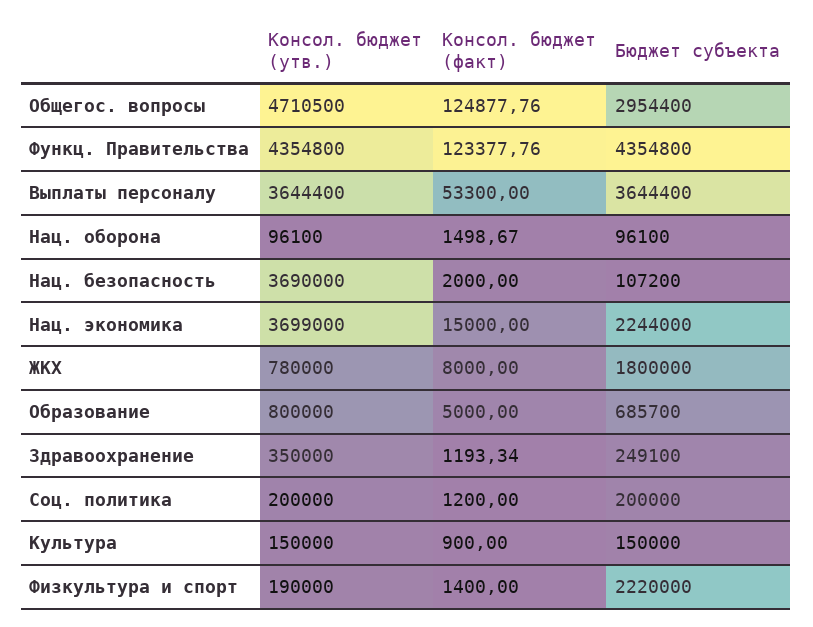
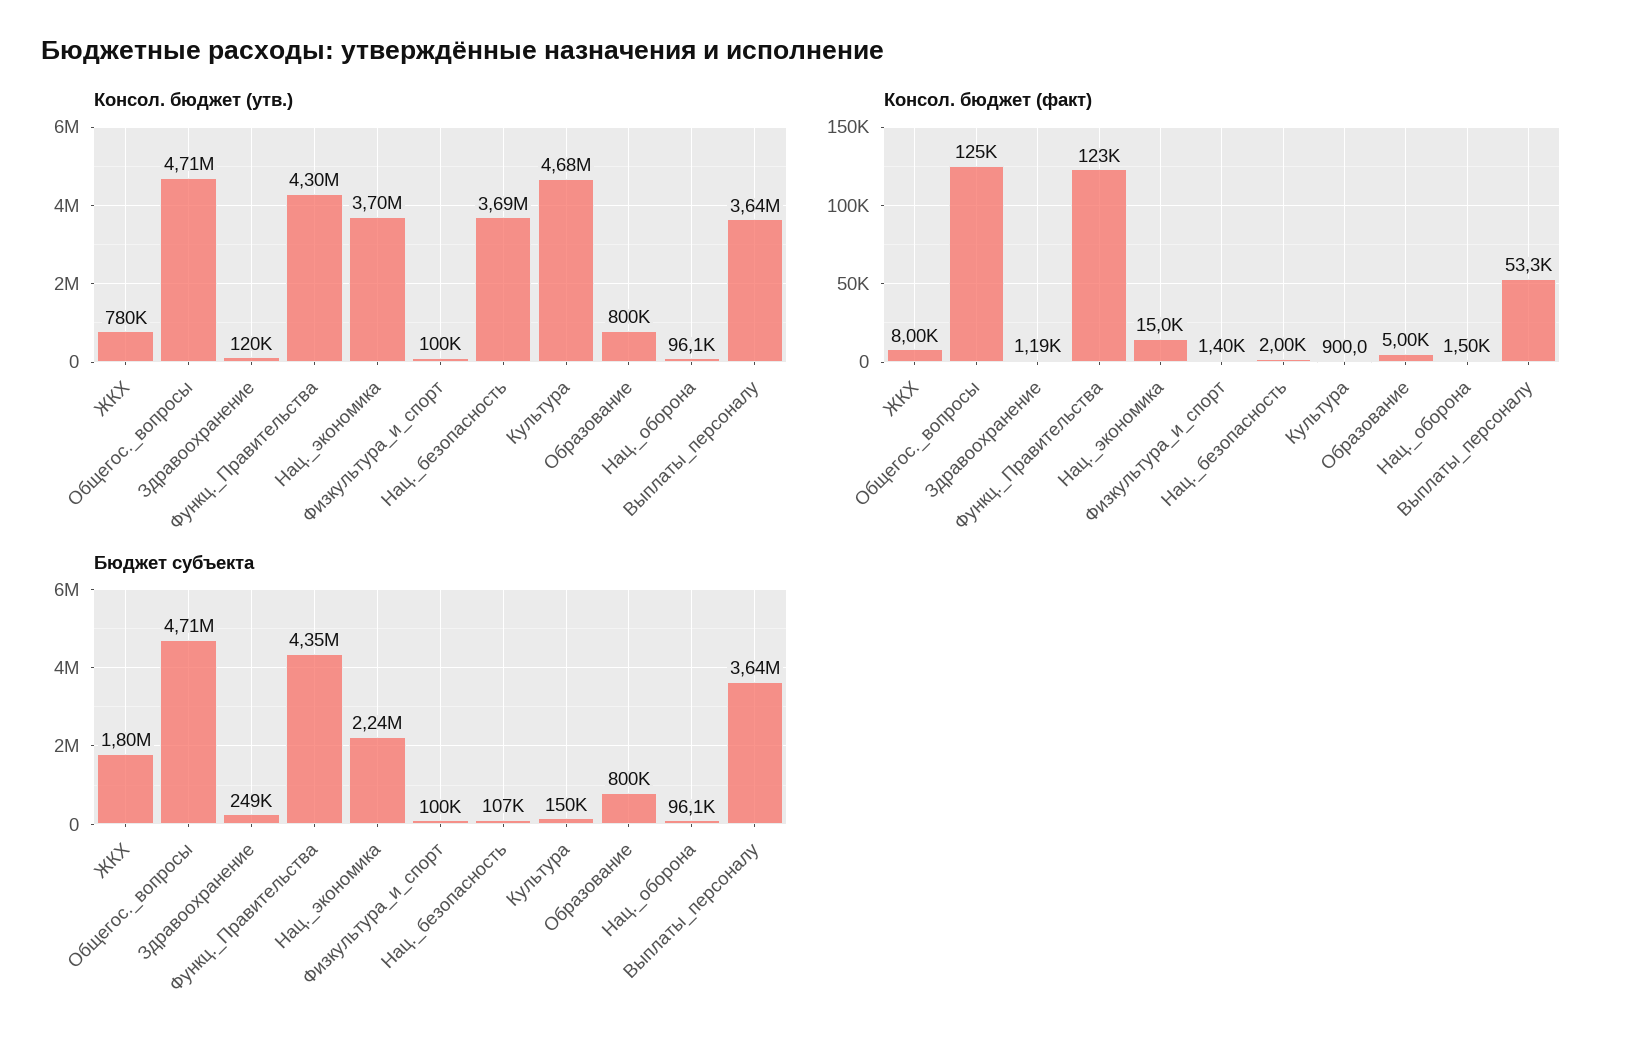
  {
    "Консол. бюджет (утв.)": {
      "Общегос. вопросы": 4710500,
-     "Функц. Правительства": 4354800,
+     "Функц. Правительства": 4300000,
      "Выплаты персоналу": 3644400,
      "Нац. оборона": 96100,
      "Нац. безопасность": 3690000,
      "Нац. экономика": 3699000,
      "ЖКХ": 780000,
      "Образование": 800000,
-     "Здравоохранение": 350000,
+     "Здравоохранение": 120000,
-     "Соц. политика": 200000,
-     "Культура": 150000,
+     "Культура": 4680000,
-     "Физкультура и спорт": 190000
+     "Физкультура и спорт": 100000
    },
    "Консол. бюджет (факт)": {
      "Общегос. вопросы": 124877.76,
      "Функц. Правительства": 123377.76,
      "Выплаты персоналу": 53300,
      "Нац. оборона": 1498.67,
      "Нац. безопасность": 2000,
      "Нац. экономика": 15000,
      "ЖКХ": 8000,
      "Образование": 5000,
      "Здравоохранение": 1193.34,
-     "Соц. политика": 1200,
      "Культура": 900,
      "Физкультура и спорт": 1400
    },
    "Бюджет субъекта": {
-     "Общегос. вопросы": 2954400,
+     "Общегос. вопросы": 4710000,
      "Функц. Правительства": 4354800,
      "Выплаты персоналу": 3644400,
      "Нац. оборона": 96100,
      "Нац. безопасность": 107200,
      "Нац. экономика": 2244000,
      "ЖКХ": 1800000,
-     "Образование": 685700,
+     "Образование": 800000,
      "Здравоохранение": 249100,
-     "Соц. политика": 200000,
      "Культура": 150000,
-     "Физкультура и спорт": 2220000
+     "Физкультура и спорт": 100000
    }
  }

